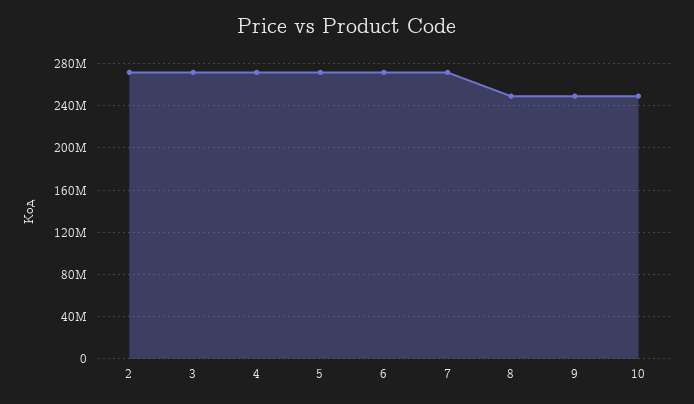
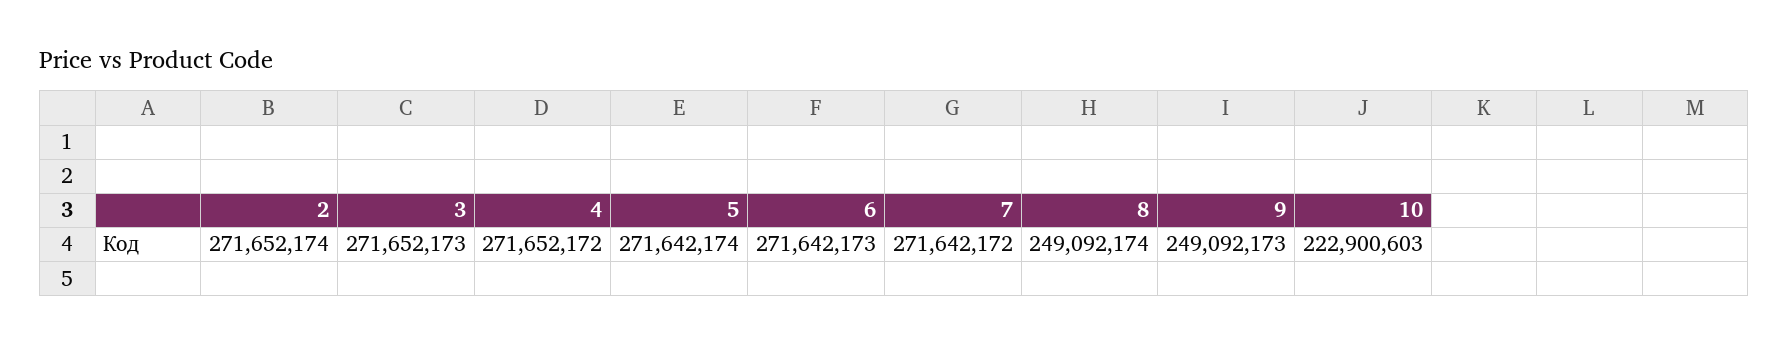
  {
    "2": 271652174,
    "3": 271652173,
    "4": 271652172,
    "5": 271642174,
    "6": 271642173,
    "7": 271642172,
    "8": 249092174,
    "9": 249092173,
-   "10": 250000000
+   "10": 222900603
  }

